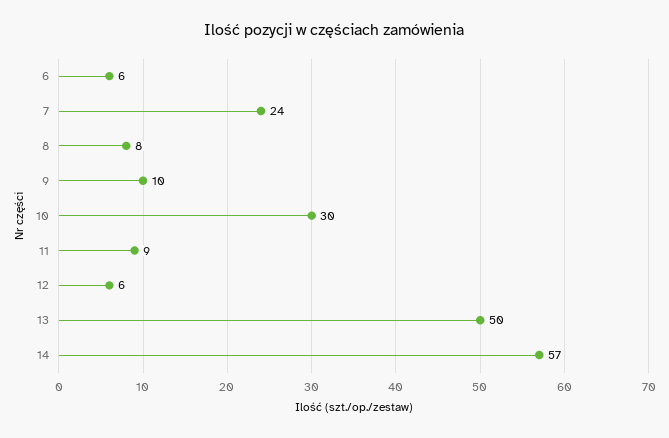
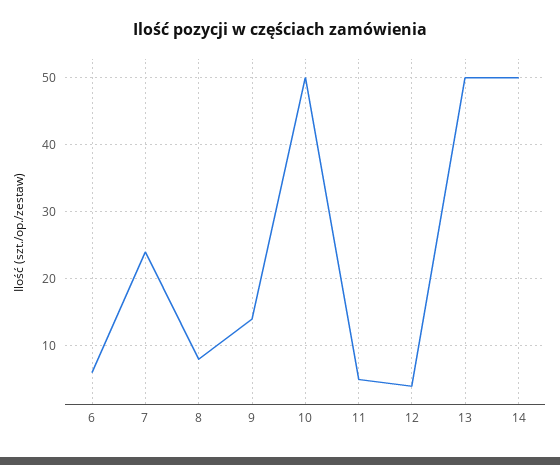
  {
    "6": 6,
    "7": 24,
    "8": 8,
-   "9": 10,
+   "9": 14,
-   "10": 30,
+   "10": 50,
-   "11": 9,
+   "11": 5,
-   "12": 6,
+   "12": 4,
    "13": 50,
-   "14": 57
+   "14": 50
  }

